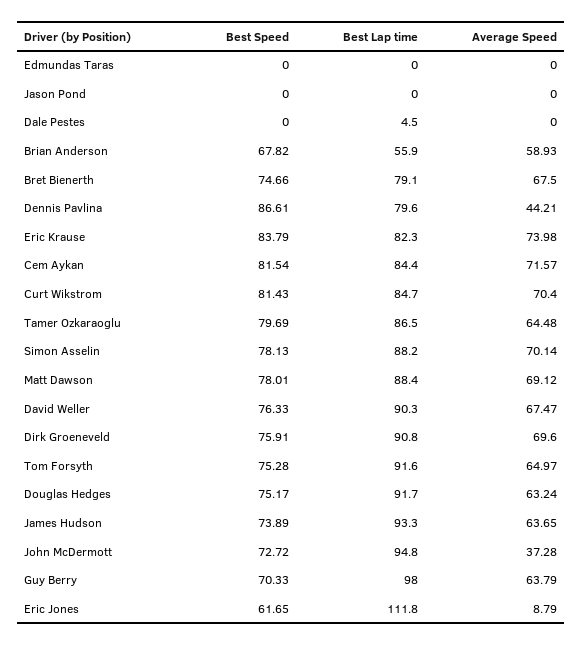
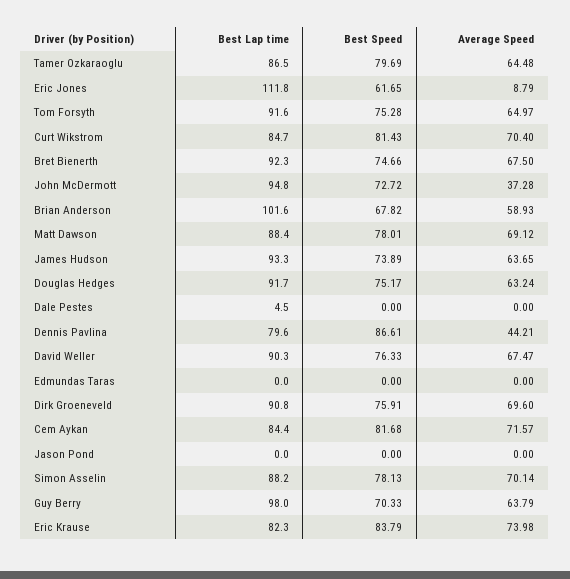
  {
    "Best Speed": {
      "Edmundas Taras": 0,
      "Jason Pond": 0,
      "Dale Pestes": 0,
      "Brian Anderson": 67.82,
      "Bret Bienerth": 74.66,
      "Dennis Pavlina": 86.61,
      "Eric Krause": 83.79,
-     "Cem Aykan": 81.54,
+     "Cem Aykan": 81.68,
      "Curt Wikstrom": 81.43,
      "Tamer Ozkaraoglu": 79.69,
      "Simon Asselin": 78.13,
      "Matt Dawson": 78.01,
      "David Weller": 76.33,
      "Dirk Groeneveld": 75.91,
      "Tom Forsyth": 75.28,
      "Douglas Hedges": 75.17,
      "James Hudson": 73.89,
      "John McDermott": 72.72,
      "Guy Berry": 70.33,
      "Eric Jones": 61.65
    },
    "Best Lap time": {
      "Edmundas Taras": 0,
      "Jason Pond": 0,
      "Dale Pestes": 4.5,
-     "Brian Anderson": 55.9,
+     "Brian Anderson": 101.6,
-     "Bret Bienerth": 79.1,
+     "Bret Bienerth": 92.3,
      "Dennis Pavlina": 79.6,
      "Eric Krause": 82.3,
      "Cem Aykan": 84.4,
      "Curt Wikstrom": 84.7,
      "Tamer Ozkaraoglu": 86.5,
      "Simon Asselin": 88.2,
      "Matt Dawson": 88.4,
      "David Weller": 90.3,
      "Dirk Groeneveld": 90.8,
      "Tom Forsyth": 91.6,
      "Douglas Hedges": 91.7,
      "James Hudson": 93.3,
      "John McDermott": 94.8,
      "Guy Berry": 98,
      "Eric Jones": 111.8
    },
    "Average Speed": {
      "Edmundas Taras": 0,
      "Jason Pond": 0,
      "Dale Pestes": 0,
      "Brian Anderson": 58.93,
      "Bret Bienerth": 67.5,
      "Dennis Pavlina": 44.21,
      "Eric Krause": 73.98,
      "Cem Aykan": 71.57,
      "Curt Wikstrom": 70.4,
      "Tamer Ozkaraoglu": 64.48,
      "Simon Asselin": 70.14,
      "Matt Dawson": 69.12,
      "David Weller": 67.47,
      "Dirk Groeneveld": 69.6,
      "Tom Forsyth": 64.97,
      "Douglas Hedges": 63.24,
      "James Hudson": 63.65,
      "John McDermott": 37.28,
      "Guy Berry": 63.79,
      "Eric Jones": 8.79
    }
  }

